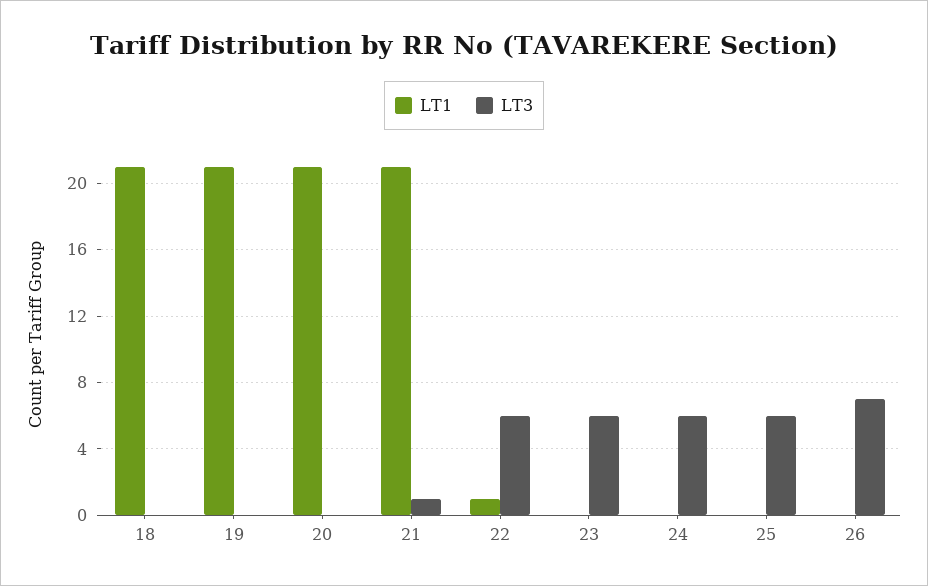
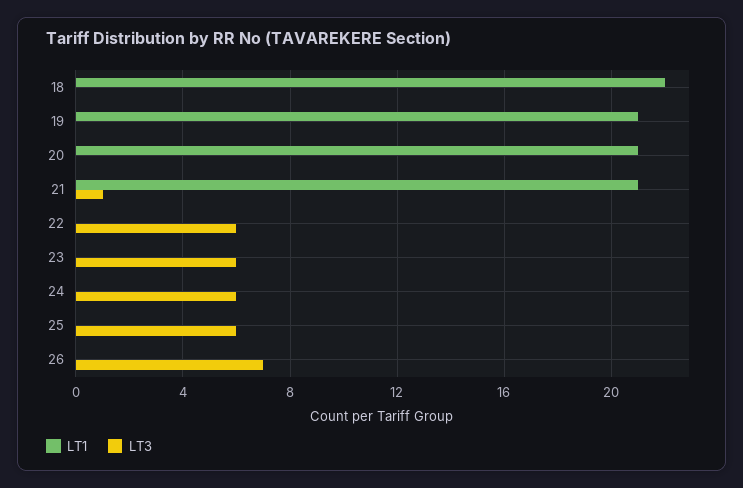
  {
    "LT1": {
-     "18": 21,
+     "18": 22,
      "19": 21,
      "20": 21,
      "21": 21,
-     "22": 1,
+     "22": 0,
      "23": 0,
      "24": 0,
      "25": 0,
      "26": 0
    },
    "LT3": {
      "18": 0,
      "19": 0,
      "20": 0,
      "21": 1,
      "22": 6,
      "23": 6,
      "24": 6,
      "25": 6,
      "26": 7
    }
  }

